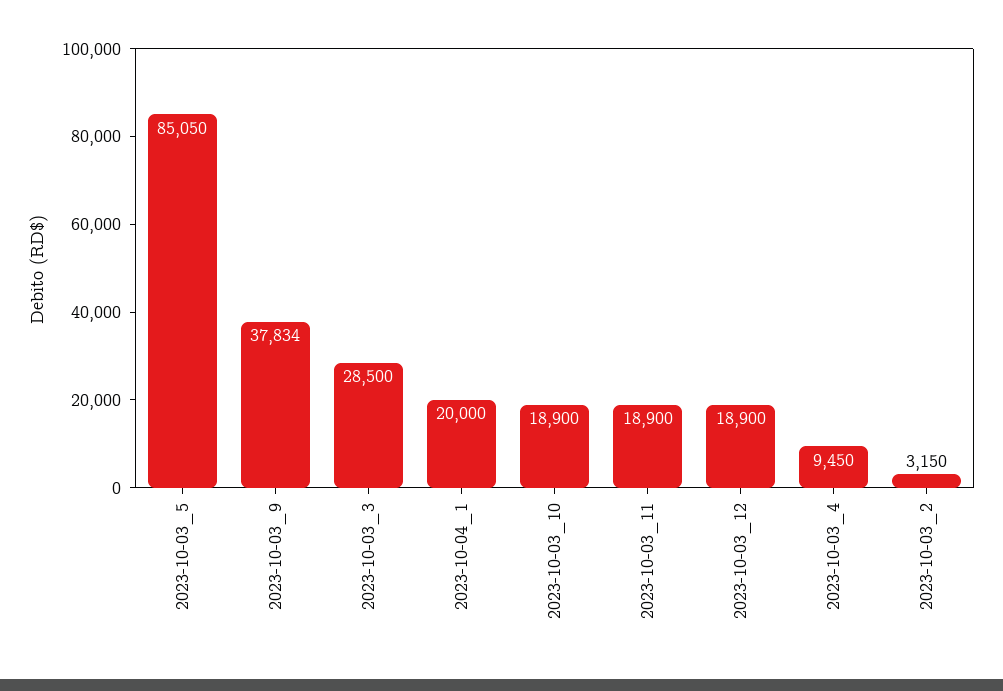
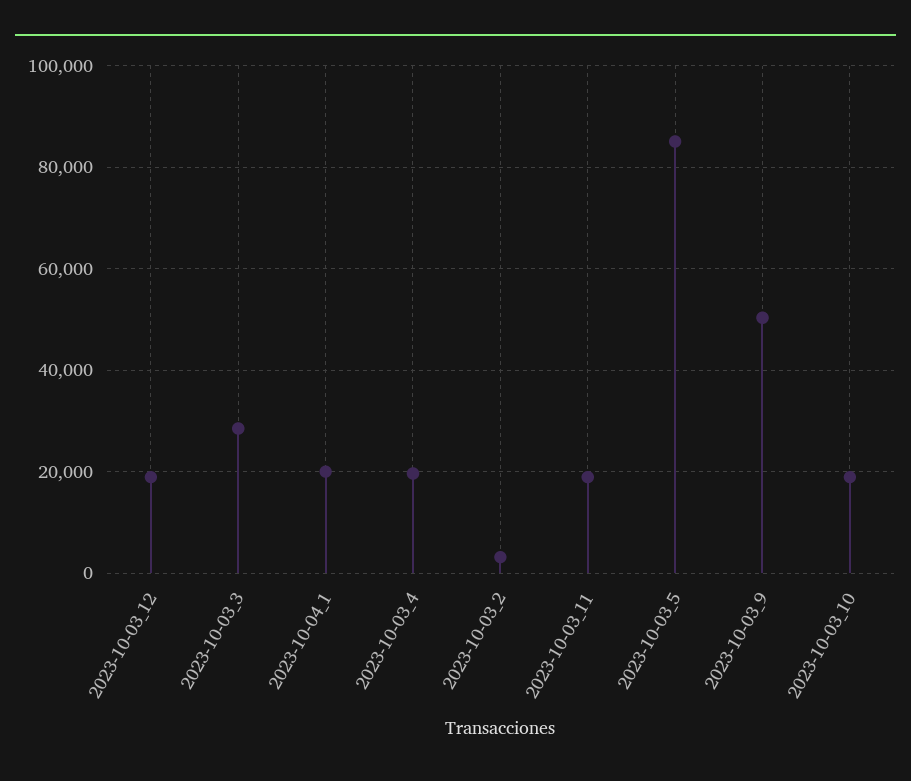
  {
    "2023-10-03_5": 85050,
-   "2023-10-03_9": 37834,
+   "2023-10-03_9": 50000,
    "2023-10-03_3": 28500,
    "2023-10-04_1": 20000,
    "2023-10-03_10": 18900,
    "2023-10-03_11": 18900,
    "2023-10-03_12": 18900,
-   "2023-10-03_4": 9450,
+   "2023-10-03_4": 20000,
    "2023-10-03_2": 3150
  }

